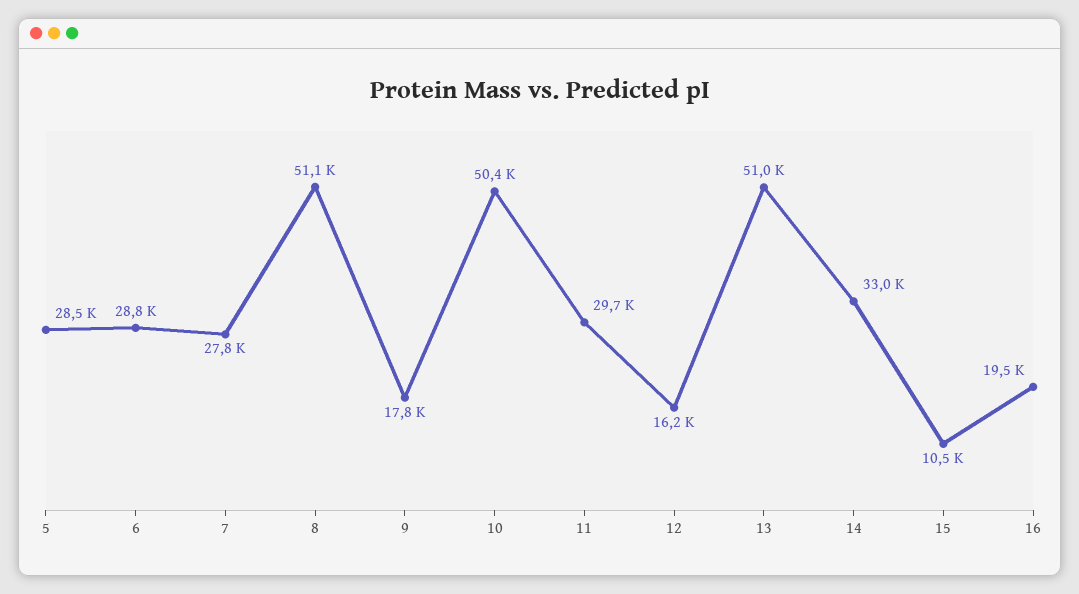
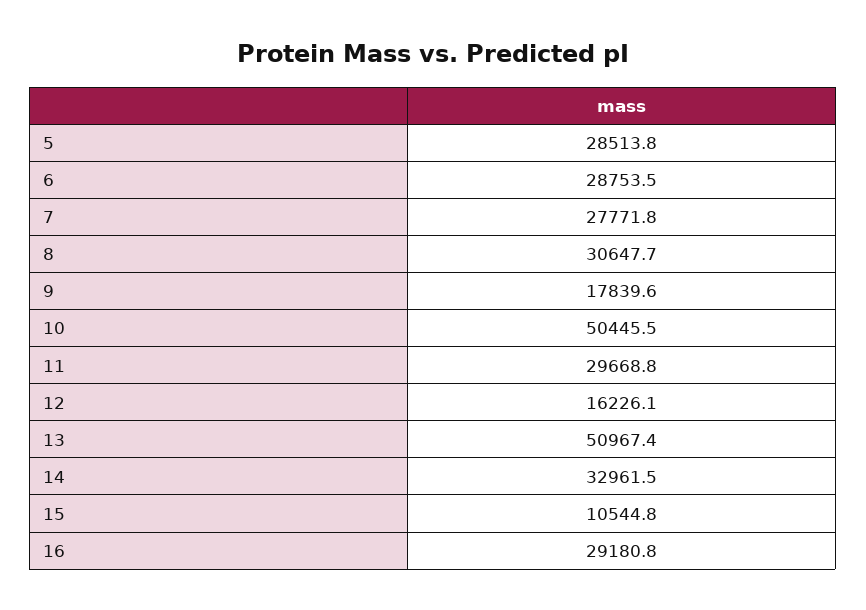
  {
    "5": 28513.8,
    "6": 28753.5,
    "7": 27771.8,
-   "8": 51100,
+   "8": 30647.7,
    "9": 17839.6,
    "10": 50445.5,
    "11": 29668.8,
    "12": 16226.1,
    "13": 50967.4,
    "14": 32961.5,
    "15": 10544.8,
-   "16": 19500
+   "16": 29180.8
  }

